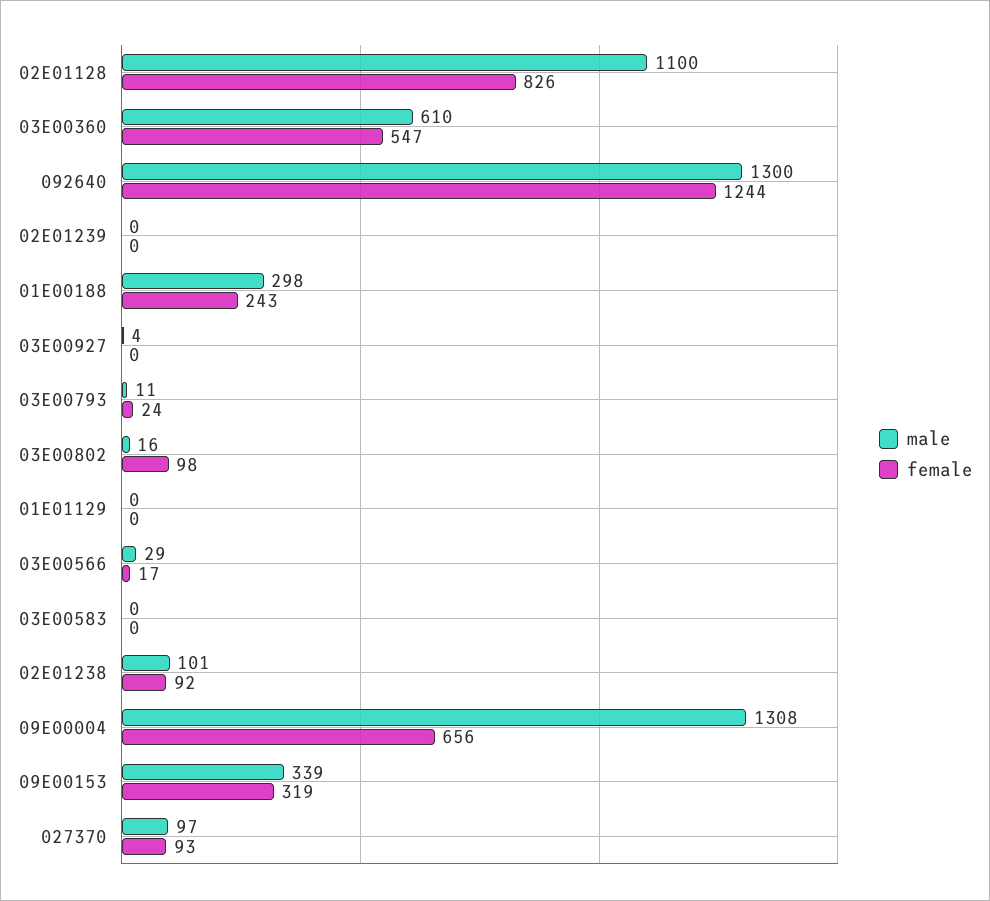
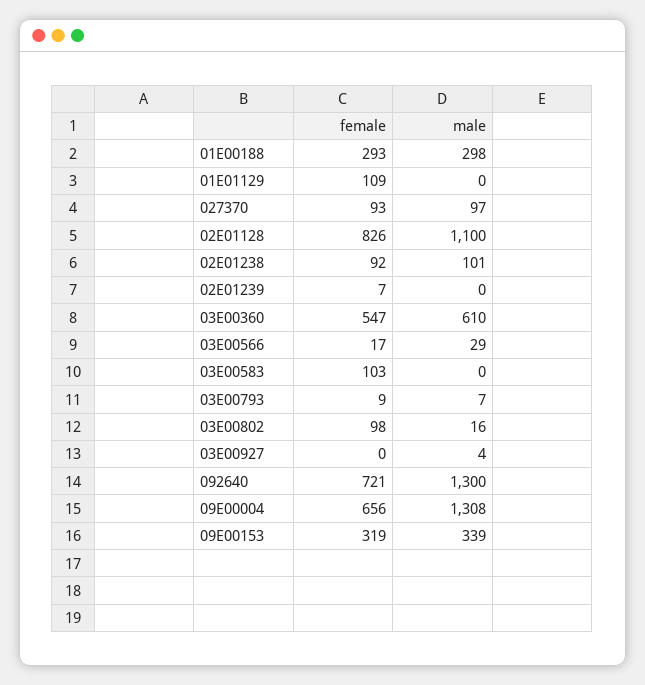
  {
    "male": {
      "02E01128": 1100,
      "03E00360": 610,
      "092640": 1300,
      "02E01239": 0,
      "01E00188": 298,
      "03E00927": 4,
-     "03E00793": 11,
+     "03E00793": 7,
      "03E00802": 16,
      "01E01129": 0,
      "03E00566": 29,
      "03E00583": 0,
      "02E01238": 101,
      "09E00004": 1308,
      "09E00153": 339,
      "027370": 97
    },
    "female": {
      "02E01128": 826,
      "03E00360": 547,
-     "092640": 1244,
+     "092640": 721,
-     "02E01239": 0,
+     "02E01239": 7,
-     "01E00188": 243,
+     "01E00188": 293,
      "03E00927": 0,
-     "03E00793": 24,
+     "03E00793": 9,
      "03E00802": 98,
-     "01E01129": 0,
+     "01E01129": 109,
      "03E00566": 17,
-     "03E00583": 0,
+     "03E00583": 103,
      "02E01238": 92,
      "09E00004": 656,
      "09E00153": 319,
      "027370": 93
    }
  }

